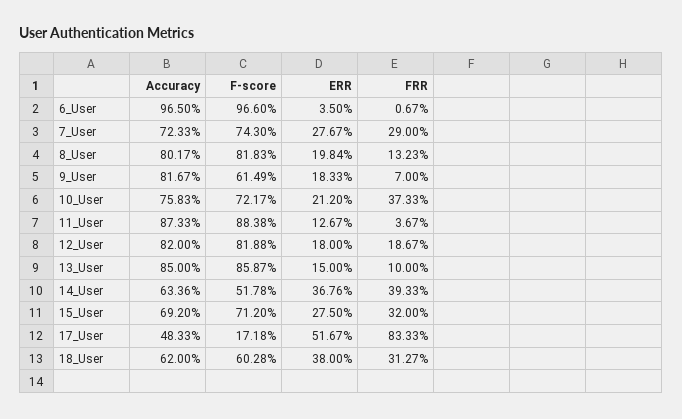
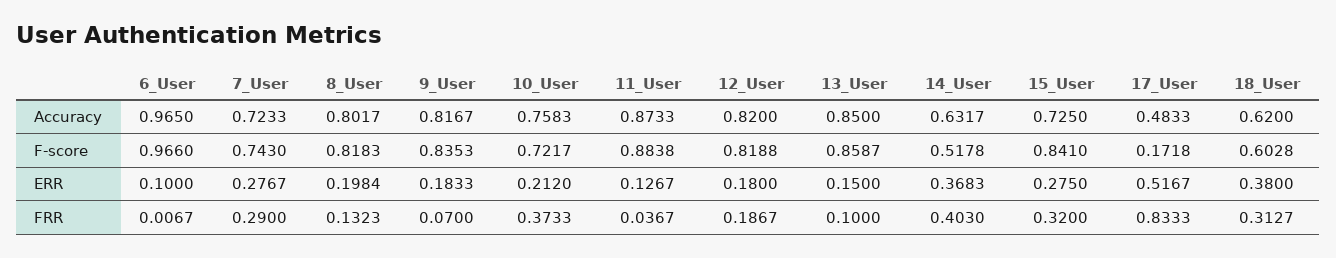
  {
    "Accuracy": {
      "6_User": 0.965,
      "7_User": 0.7233,
      "8_User": 0.8017,
      "9_User": 0.8167,
      "10_User": 0.7583,
      "11_User": 0.8733,
      "12_User": 0.82,
      "13_User": 0.85,
-     "14_User": 0.6336,
+     "14_User": 0.6317,
-     "15_User": 0.692,
+     "15_User": 0.725,
      "17_User": 0.4833,
      "18_User": 0.62
    },
    "F-score": {
      "6_User": 0.966,
      "7_User": 0.743,
      "8_User": 0.8183,
-     "9_User": 0.6149,
+     "9_User": 0.8353,
      "10_User": 0.7217,
      "11_User": 0.8838,
      "12_User": 0.8188,
      "13_User": 0.8587,
      "14_User": 0.5178,
-     "15_User": 0.712,
+     "15_User": 0.841,
      "17_User": 0.1718,
      "18_User": 0.6028
    },
    "ERR": {
-     "6_User": 0.035,
+     "6_User": 0.1,
      "7_User": 0.2767,
      "8_User": 0.1984,
      "9_User": 0.1833,
      "10_User": 0.212,
      "11_User": 0.1267,
      "12_User": 0.18,
      "13_User": 0.15,
-     "14_User": 0.3676,
+     "14_User": 0.3683,
      "15_User": 0.275,
      "17_User": 0.5167,
      "18_User": 0.38
    },
    "FRR": {
      "6_User": 0.0067,
      "7_User": 0.29,
      "8_User": 0.1323,
      "9_User": 0.07,
      "10_User": 0.3733,
      "11_User": 0.0367,
      "12_User": 0.1867,
      "13_User": 0.1,
-     "14_User": 0.3933,
+     "14_User": 0.403,
      "15_User": 0.32,
      "17_User": 0.8333,
      "18_User": 0.3127
    }
  }

